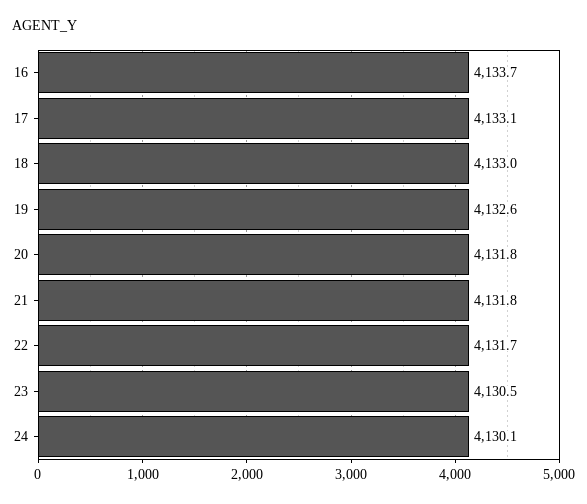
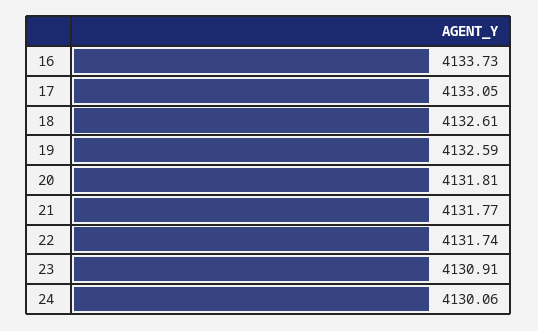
  {
    "16": 4133.73,
    "17": 4133.05,
-   "18": 4133,
+   "18": 4132.61,
    "19": 4132.59,
    "20": 4131.81,
    "21": 4131.77,
    "22": 4131.74,
-   "23": 4130.5,
+   "23": 4130.91,
    "24": 4130.06
  }

